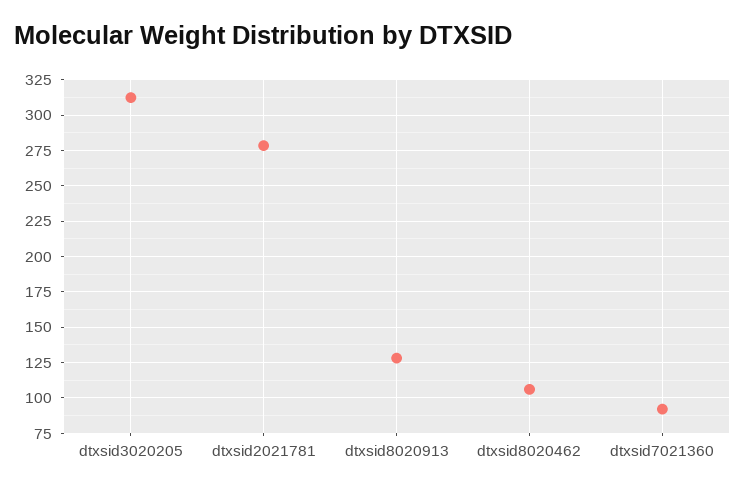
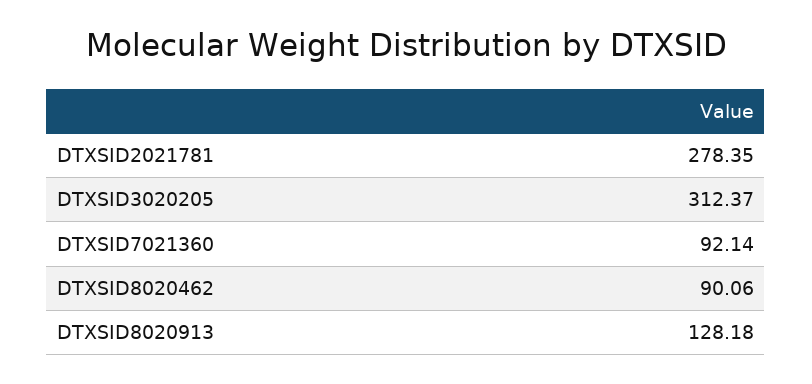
  {
    "dtxsid3020205": 312.37,
    "dtxsid2021781": 278.35,
    "dtxsid8020913": 128.18,
-   "dtxsid8020462": 105,
+   "dtxsid8020462": 90.06,
    "dtxsid7021360": 92.14
  }

